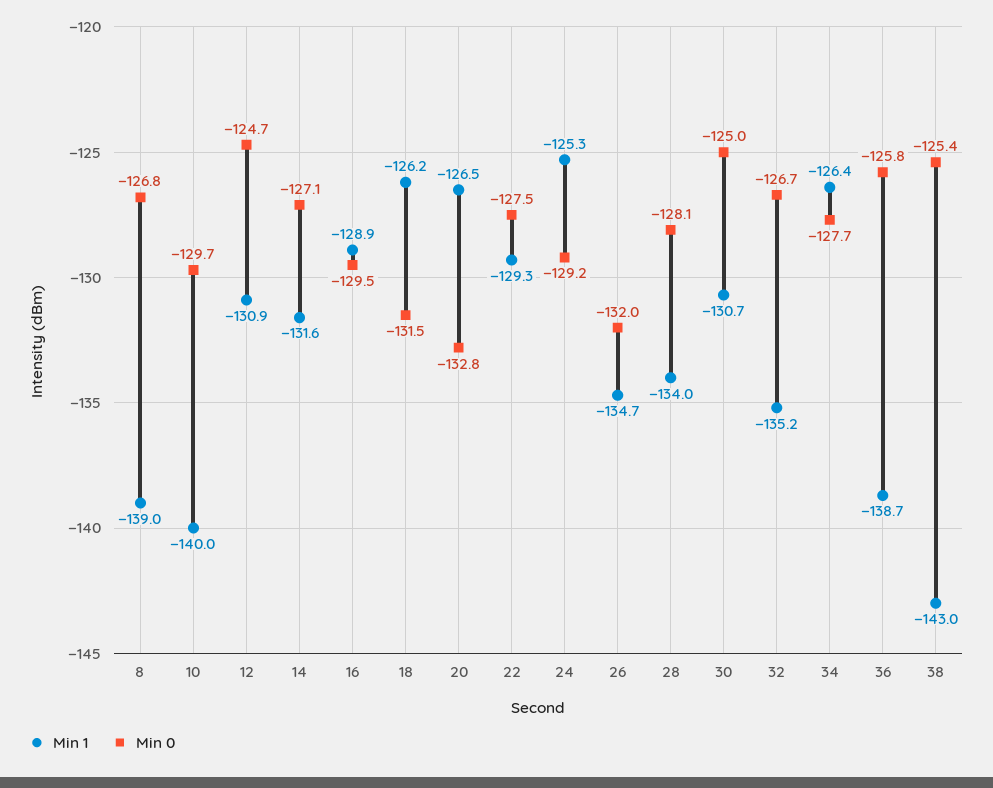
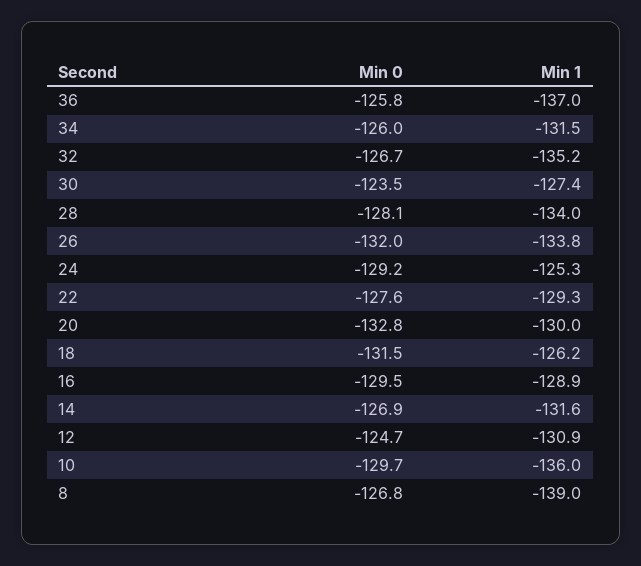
  {
    "Min 1": {
      "8": -139,
-     "10": -140,
+     "10": -136,
      "12": -130.9,
      "14": -131.6,
      "16": -128.9,
      "18": -126.2,
-     "20": -126.5,
+     "20": -130,
      "22": -129.3,
      "24": -125.3,
-     "26": -134.7,
+     "26": -133.8,
      "28": -134,
-     "30": -130.7,
+     "30": -127.4,
      "32": -135.2,
-     "34": -126.4,
+     "34": -131.5,
-     "36": -138.7,
+     "36": -137
-     "38": -143
    },
    "Min 0": {
      "8": -126.8,
      "10": -129.7,
      "12": -124.7,
-     "14": -127.1,
+     "14": -126.9,
      "16": -129.5,
      "18": -131.5,
      "20": -132.8,
-     "22": -127.5,
+     "22": -127.6,
      "24": -129.2,
      "26": -132,
      "28": -128.1,
-     "30": -125,
+     "30": -123.5,
      "32": -126.7,
-     "34": -127.7,
+     "34": -126,
-     "36": -125.8,
+     "36": -125.8
-     "38": -125.4
    }
  }

